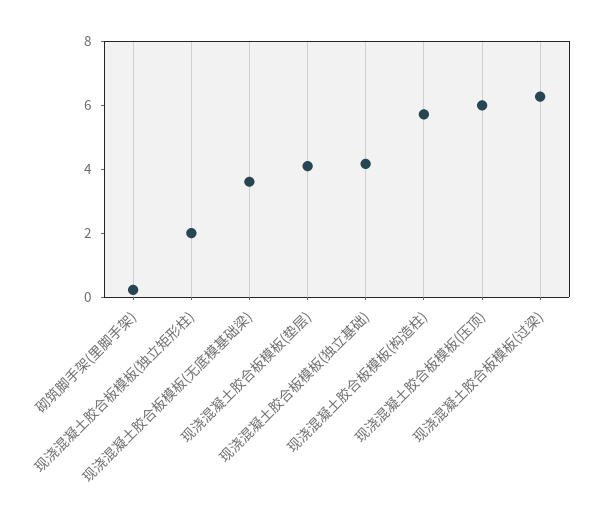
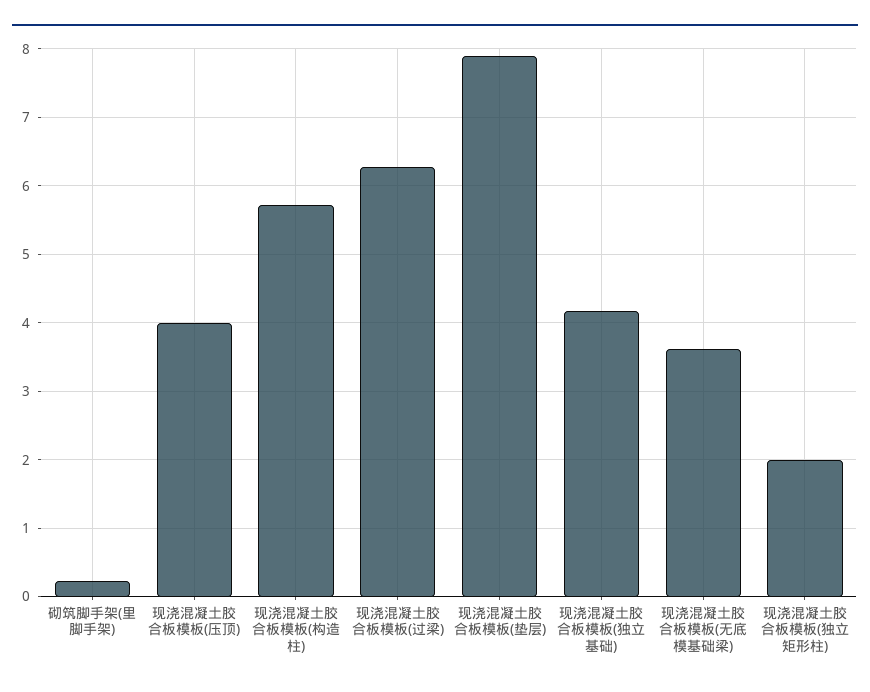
  {
    "砌筑脚手架(里脚手架)": 0.2,
    "现浇混凝土胶合板模板(独立矩形柱)": 2,
    "现浇混凝土胶合板模板(无底模基础梁)": 3.6,
-   "现浇混凝土胶合板模板(垫层)": 4,
+   "现浇混凝土胶合板模板(垫层)": 7.9,
    "现浇混凝土胶合板模板(独立基础)": 4.2,
    "现浇混凝土胶合板模板(构造柱)": 5.7,
-   "现浇混凝土胶合板模板(压顶)": 6,
+   "现浇混凝土胶合板模板(压顶)": 4,
    "现浇混凝土胶合板模板(过梁)": 6.3
  }

